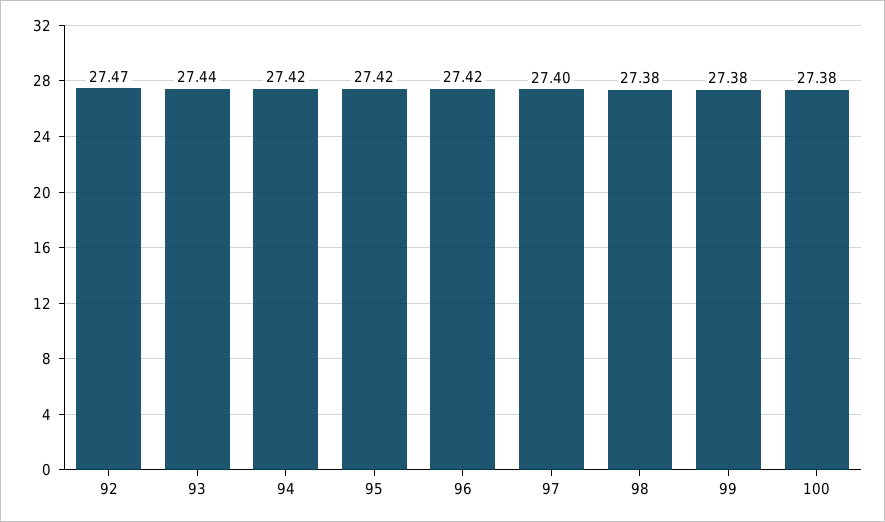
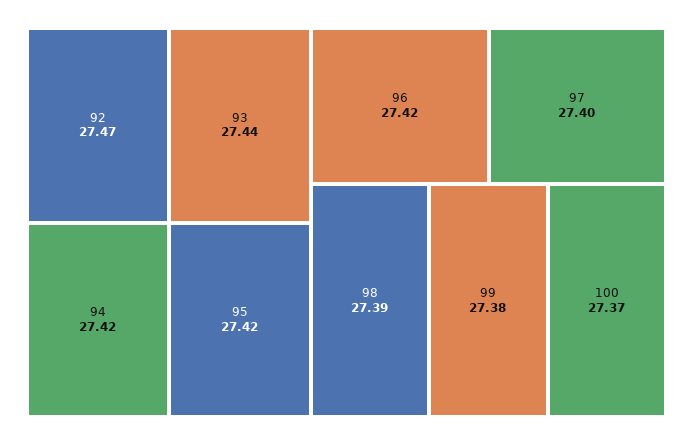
  {
    "92": 27.47,
    "93": 27.44,
    "94": 27.42,
    "95": 27.42,
    "96": 27.42,
    "97": 27.4,
-   "98": 27.38,
+   "98": 27.39,
    "99": 27.38,
-   "100": 27.38
+   "100": 27.37
  }

